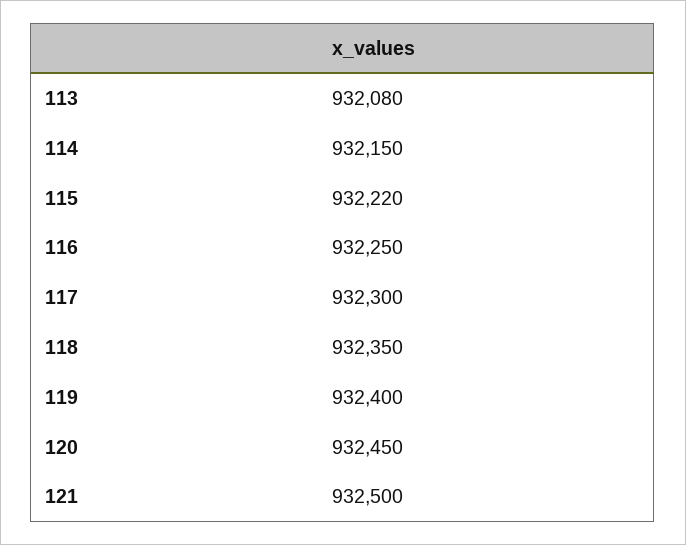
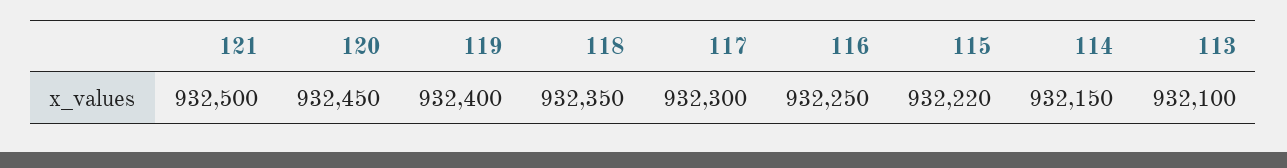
  {
-   "113": 932080,
+   "113": 932100,
    "114": 932150,
    "115": 932220,
    "116": 932250,
    "117": 932300,
    "118": 932350,
    "119": 932400,
    "120": 932450,
    "121": 932500
  }

